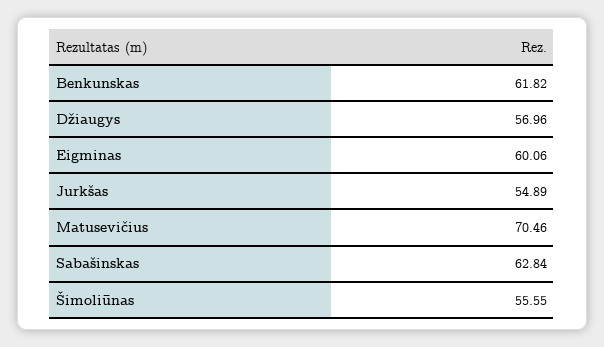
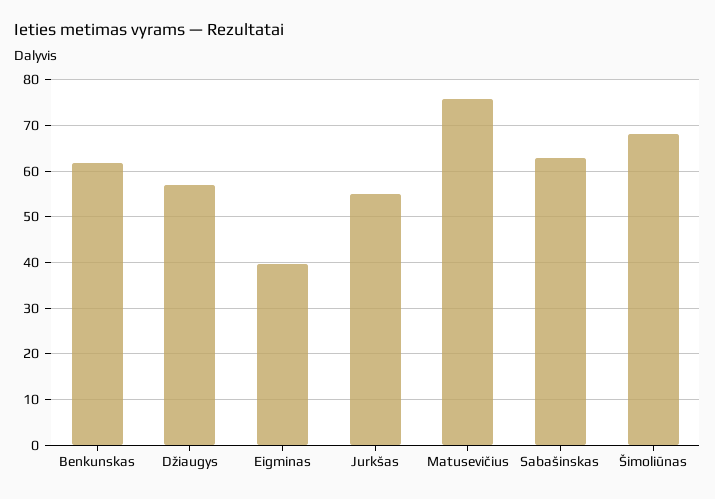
  {
    "Benkunskas": 61.82,
    "Džiaugys": 56.96,
-   "Eigminas": 60.06,
+   "Eigminas": 40,
    "Jurkšas": 54.89,
-   "Matusevičius": 70.46,
+   "Matusevičius": 76,
    "Sabašinskas": 62.84,
-   "Šimoliūnas": 55.55
+   "Šimoliūnas": 68
  }

